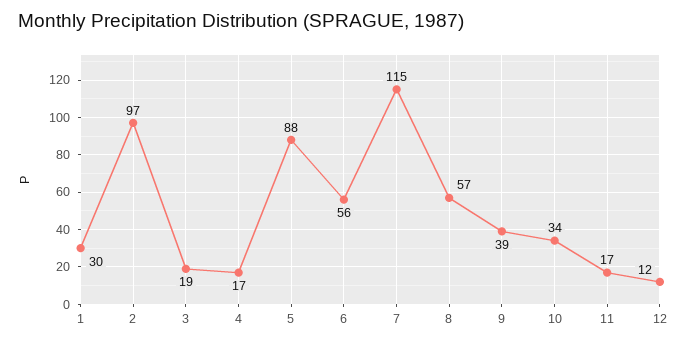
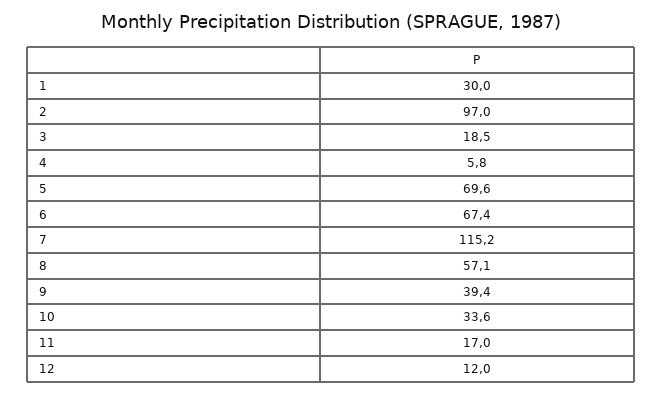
  {
    "1": 30,
    "2": 97,
    "3": 18.5,
-   "4": 17,
+   "4": 5.8,
-   "5": 88,
+   "5": 69.6,
-   "6": 56,
+   "6": 67.4,
    "7": 115.2,
    "8": 57.1,
    "9": 39.4,
    "10": 33.6,
    "11": 17,
    "12": 12
  }

